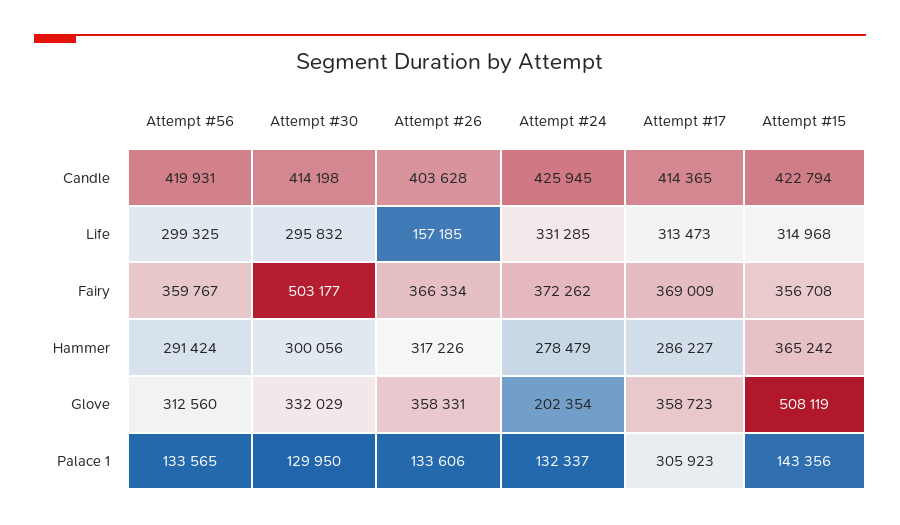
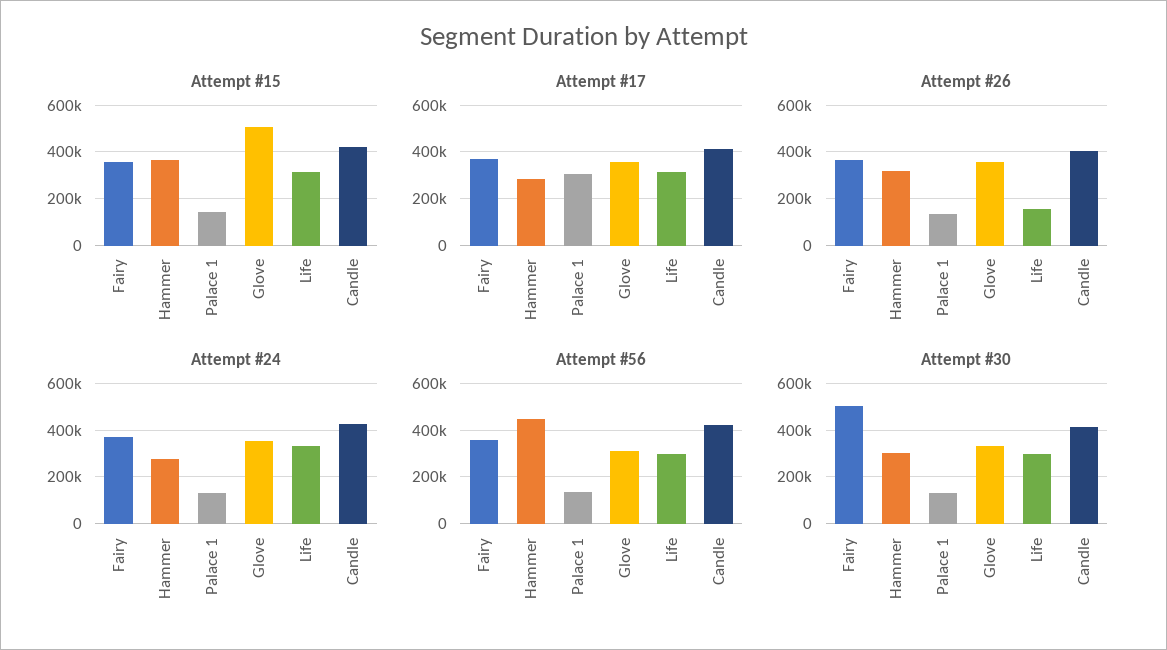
  {
    "Attempt #56": {
      "Candle": 419931,
      "Life": 299325,
      "Fairy": 359767,
-     "Hammer": 291424,
+     "Hammer": 450000,
      "Glove": 312560,
      "Palace 1": 133565
    },
    "Attempt #30": {
      "Candle": 414198,
      "Life": 295832,
      "Fairy": 503177,
      "Hammer": 300056,
      "Glove": 332029,
      "Palace 1": 129950
    },
    "Attempt #26": {
      "Candle": 403628,
      "Life": 157185,
      "Fairy": 366334,
      "Hammer": 317226,
      "Glove": 358331,
      "Palace 1": 133606
    },
    "Attempt #24": {
      "Candle": 425945,
      "Life": 331285,
      "Fairy": 372262,
      "Hammer": 278479,
-     "Glove": 202354,
+     "Glove": 350000,
      "Palace 1": 132337
    },
    "Attempt #17": {
      "Candle": 414365,
      "Life": 313473,
      "Fairy": 369009,
      "Hammer": 286227,
      "Glove": 358723,
      "Palace 1": 305923
    },
    "Attempt #15": {
      "Candle": 422794,
      "Life": 314968,
      "Fairy": 356708,
      "Hammer": 365242,
      "Glove": 508119,
      "Palace 1": 143356
    }
  }

